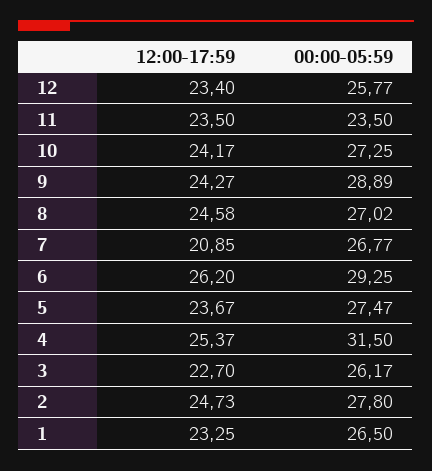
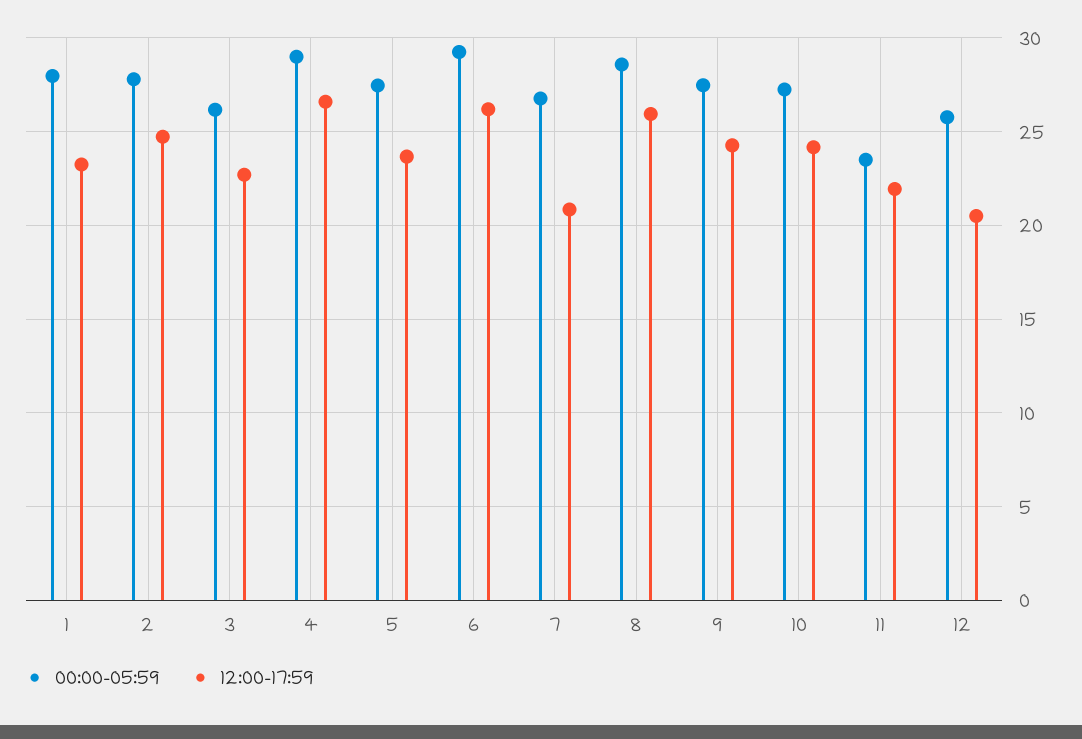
  {
    "12:00-17:59": {
-     "12": 23.4,
+     "12": 20.5,
-     "11": 23.5,
+     "11": 22,
      "10": 24.17,
      "9": 24.27,
-     "8": 24.58,
+     "8": 26,
      "7": 20.85,
      "6": 26.2,
      "5": 23.67,
-     "4": 25.37,
+     "4": 26.5,
      "3": 22.7,
      "2": 24.73,
      "1": 23.25
    },
    "00:00-05:59": {
      "12": 25.77,
      "11": 23.5,
      "10": 27.25,
-     "9": 28.89,
+     "9": 27.5,
-     "8": 27.02,
+     "8": 28.5,
      "7": 26.77,
      "6": 29.25,
      "5": 27.47,
-     "4": 31.5,
+     "4": 29,
      "3": 26.17,
      "2": 27.8,
-     "1": 26.5
+     "1": 28
    }
  }

